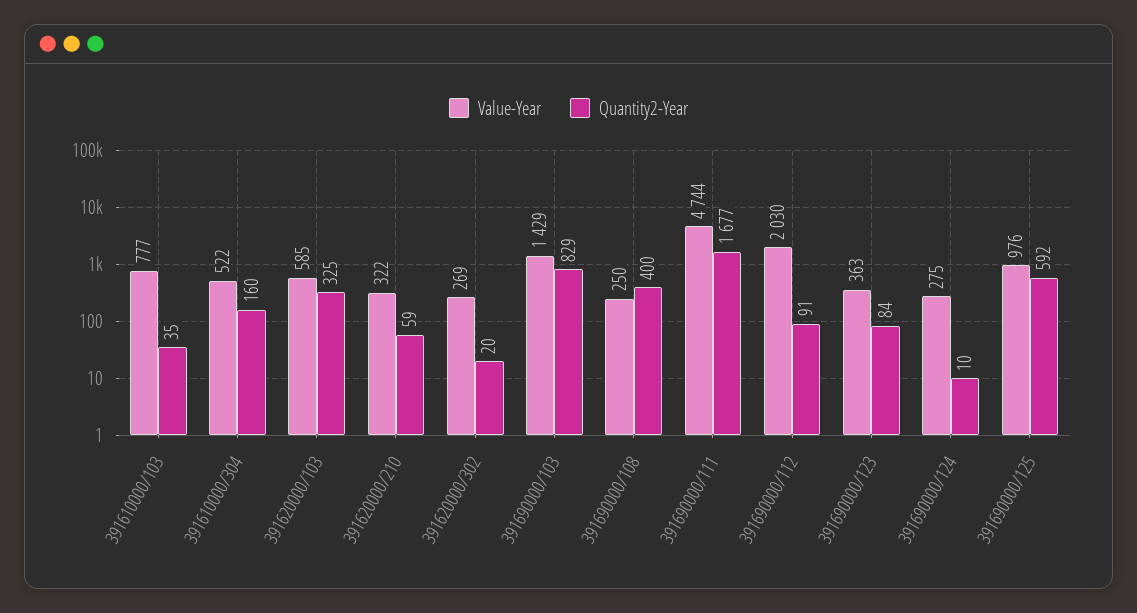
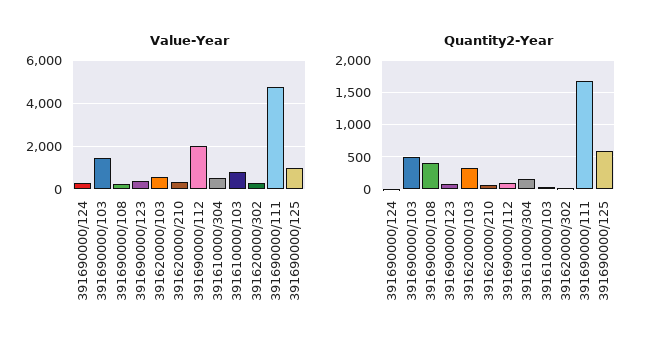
  {
    "Value-Year": {
      "391610000/103": 777,
      "391610000/304": 522,
      "391620000/103": 585,
      "391620000/210": 322,
      "391620000/302": 269,
      "391690000/103": 1429,
      "391690000/108": 250,
      "391690000/111": 4744,
      "391690000/112": 2030,
      "391690000/123": 363,
      "391690000/124": 275,
      "391690000/125": 976
    },
    "Quantity2-Year": {
      "391610000/103": 35,
      "391610000/304": 160,
      "391620000/103": 325,
      "391620000/210": 59,
      "391620000/302": 20,
-     "391690000/103": 829,
+     "391690000/103": 500,
      "391690000/108": 400,
      "391690000/111": 1677,
      "391690000/112": 91,
      "391690000/123": 84,
      "391690000/124": 10,
      "391690000/125": 592
    }
  }

